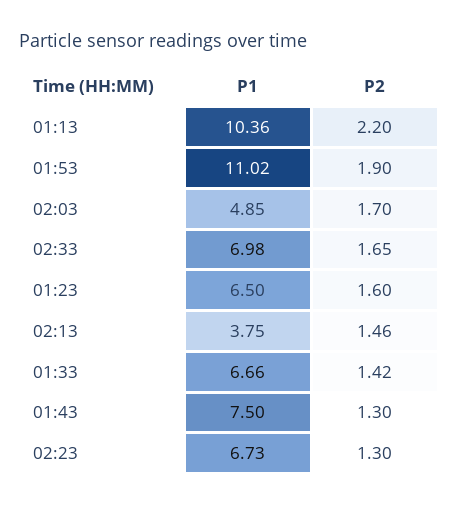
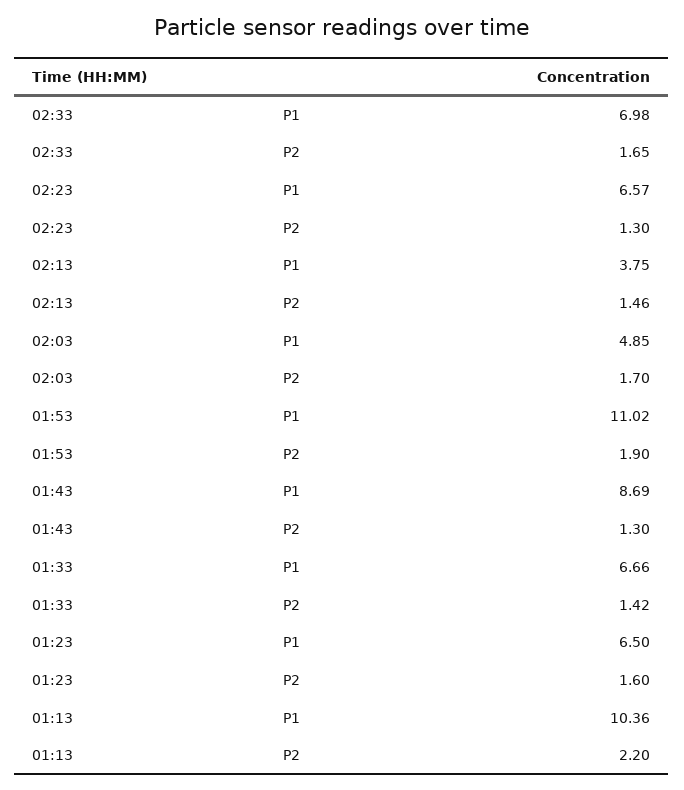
  {
    "P1": {
      "01:13": 10.36,
      "01:53": 11.02,
      "02:03": 4.85,
      "02:33": 6.98,
      "01:23": 6.5,
      "02:13": 3.75,
      "01:33": 6.66,
-     "01:43": 7.5,
+     "01:43": 8.69,
-     "02:23": 6.73
+     "02:23": 6.57
    },
    "P2": {
      "01:13": 2.2,
      "01:53": 1.9,
      "02:03": 1.7,
      "02:33": 1.65,
      "01:23": 1.6,
      "02:13": 1.46,
      "01:33": 1.42,
      "01:43": 1.3,
      "02:23": 1.3
    }
  }

